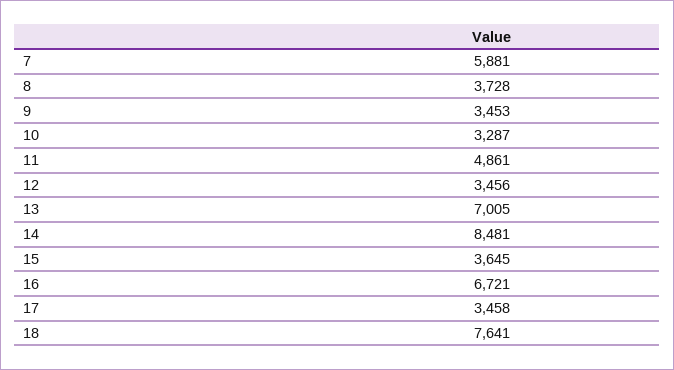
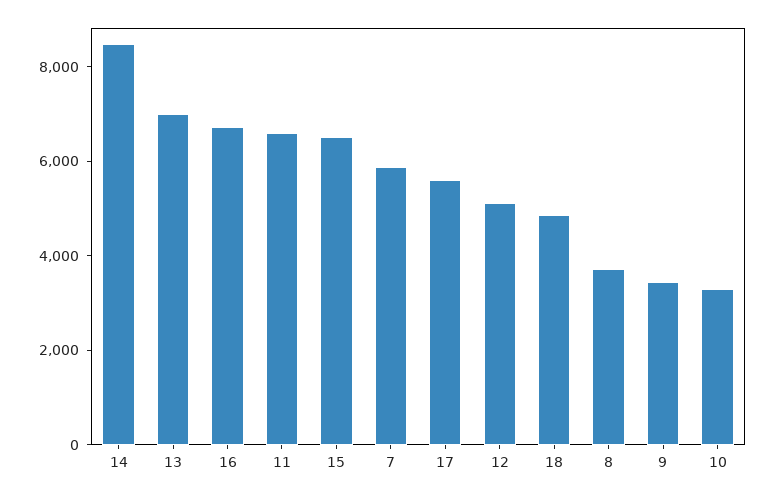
  {
    "7": 5881,
    "8": 3728,
    "9": 3453,
    "10": 3287,
-   "11": 4861,
+   "11": 6500,
-   "12": 3456,
+   "12": 5000,
    "13": 7005,
    "14": 8481,
-   "15": 3645,
+   "15": 6500,
    "16": 6721,
-   "17": 3458,
+   "17": 5500,
-   "18": 7641
+   "18": 5000
  }

